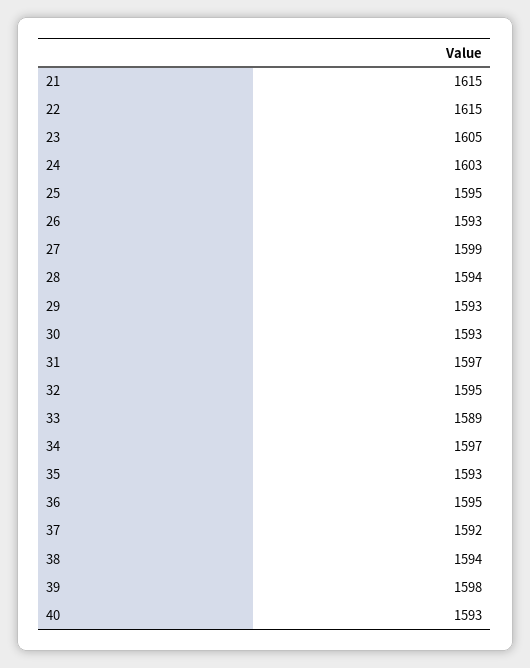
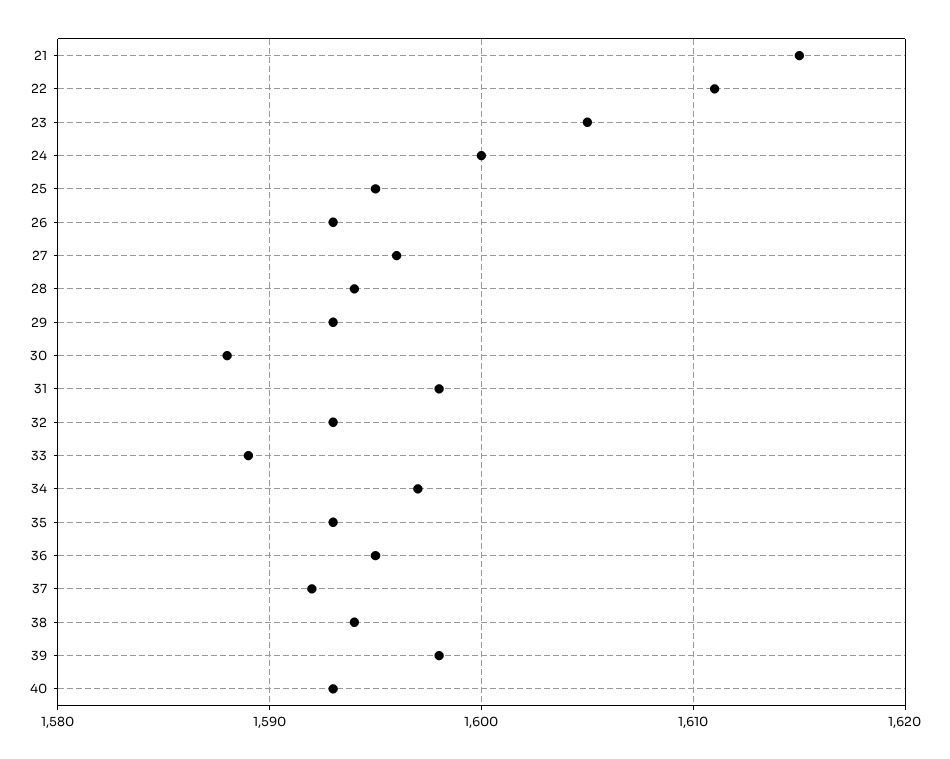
  {
    "21": 1615,
-   "22": 1615,
+   "22": 1611,
    "23": 1605,
-   "24": 1603,
+   "24": 1600,
    "25": 1595,
    "26": 1593,
-   "27": 1599,
+   "27": 1596,
    "28": 1594,
    "29": 1593,
-   "30": 1593,
+   "30": 1588,
-   "31": 1597,
+   "31": 1598,
-   "32": 1595,
+   "32": 1593,
    "33": 1589,
    "34": 1597,
    "35": 1593,
    "36": 1595,
    "37": 1592,
    "38": 1594,
    "39": 1598,
    "40": 1593
  }

